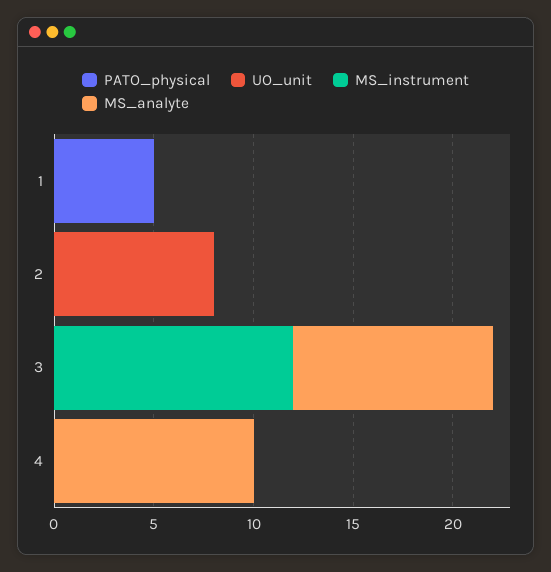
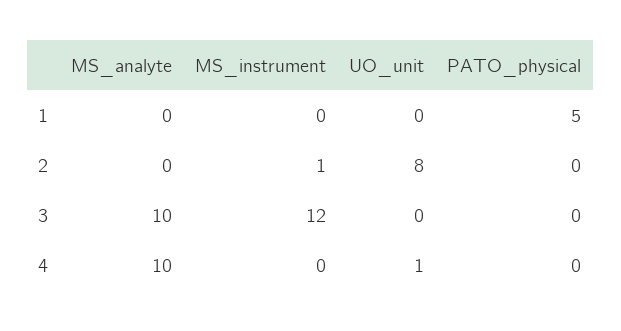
  {
    "PATO_physical": {
      "1": 5,
      "2": 0,
      "3": 0,
      "4": 0
    },
    "UO_unit": {
      "1": 0,
      "2": 8,
      "3": 0,
-     "4": 0
+     "4": 1
    },
    "MS_instrument": {
      "1": 0,
-     "2": 0,
+     "2": 1,
      "3": 12,
      "4": 0
    },
    "MS_analyte": {
      "1": 0,
      "2": 0,
      "3": 10,
      "4": 10
    }
  }

